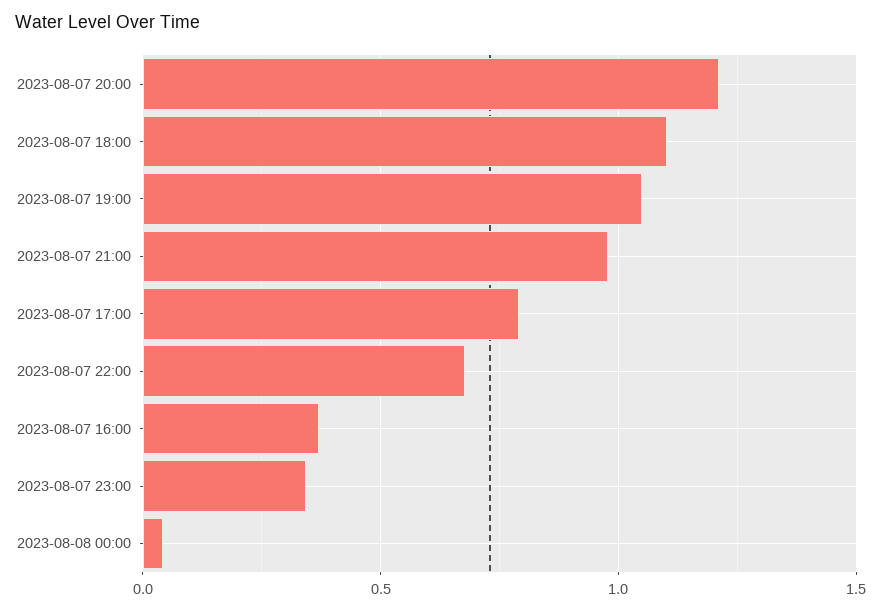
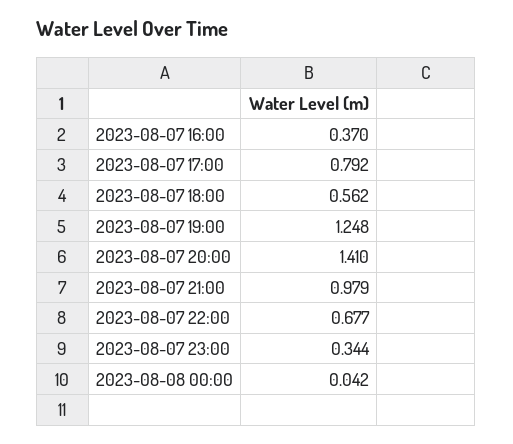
  {
-   "2023-08-07 20:00": 1.2,
+   "2023-08-07 20:00": 1.41,
-   "2023-08-07 18:00": 1.1,
+   "2023-08-07 18:00": 0.562,
-   "2023-08-07 19:00": 1.05,
+   "2023-08-07 19:00": 1.248,
    "2023-08-07 21:00": 0.979,
    "2023-08-07 17:00": 0.792,
    "2023-08-07 22:00": 0.677,
    "2023-08-07 16:00": 0.37,
    "2023-08-07 23:00": 0.344,
    "2023-08-08 00:00": 0.042
  }

